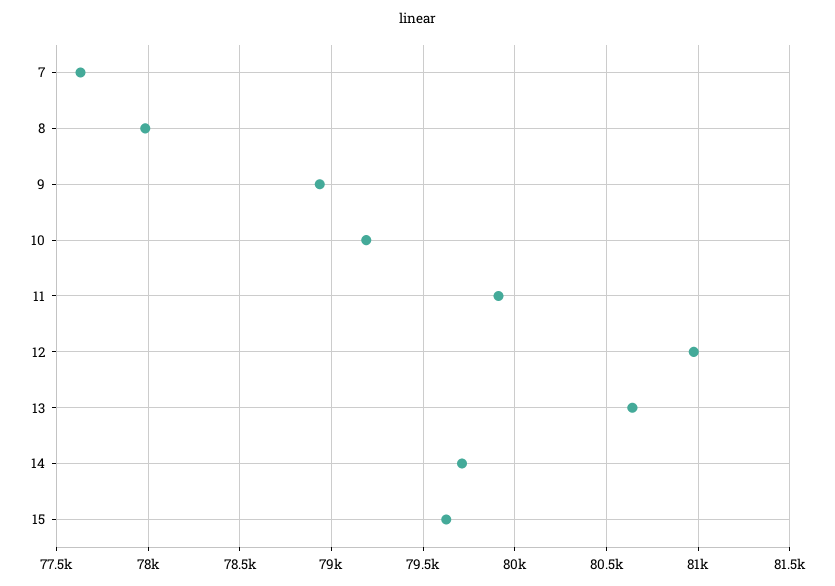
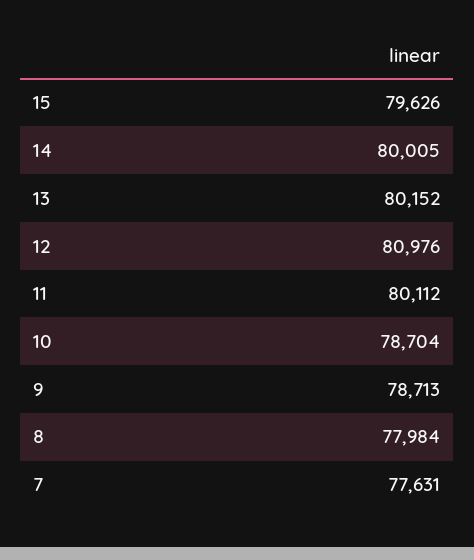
  {
    "7": 77631,
    "8": 77984,
-   "9": 78950,
+   "9": 78713,
-   "10": 79200,
+   "10": 78704,
-   "11": 79900,
+   "11": 80112,
    "12": 80976,
-   "13": 80650,
+   "13": 80152,
-   "14": 79700,
+   "14": 80005,
    "15": 79626
  }

